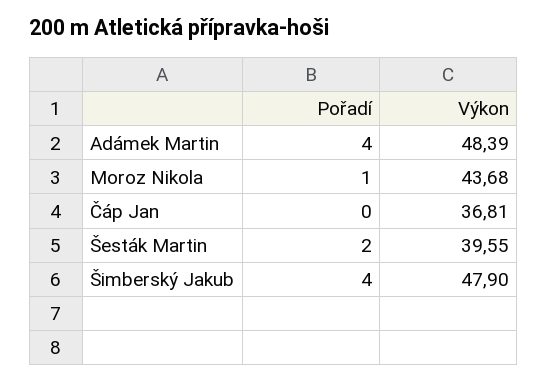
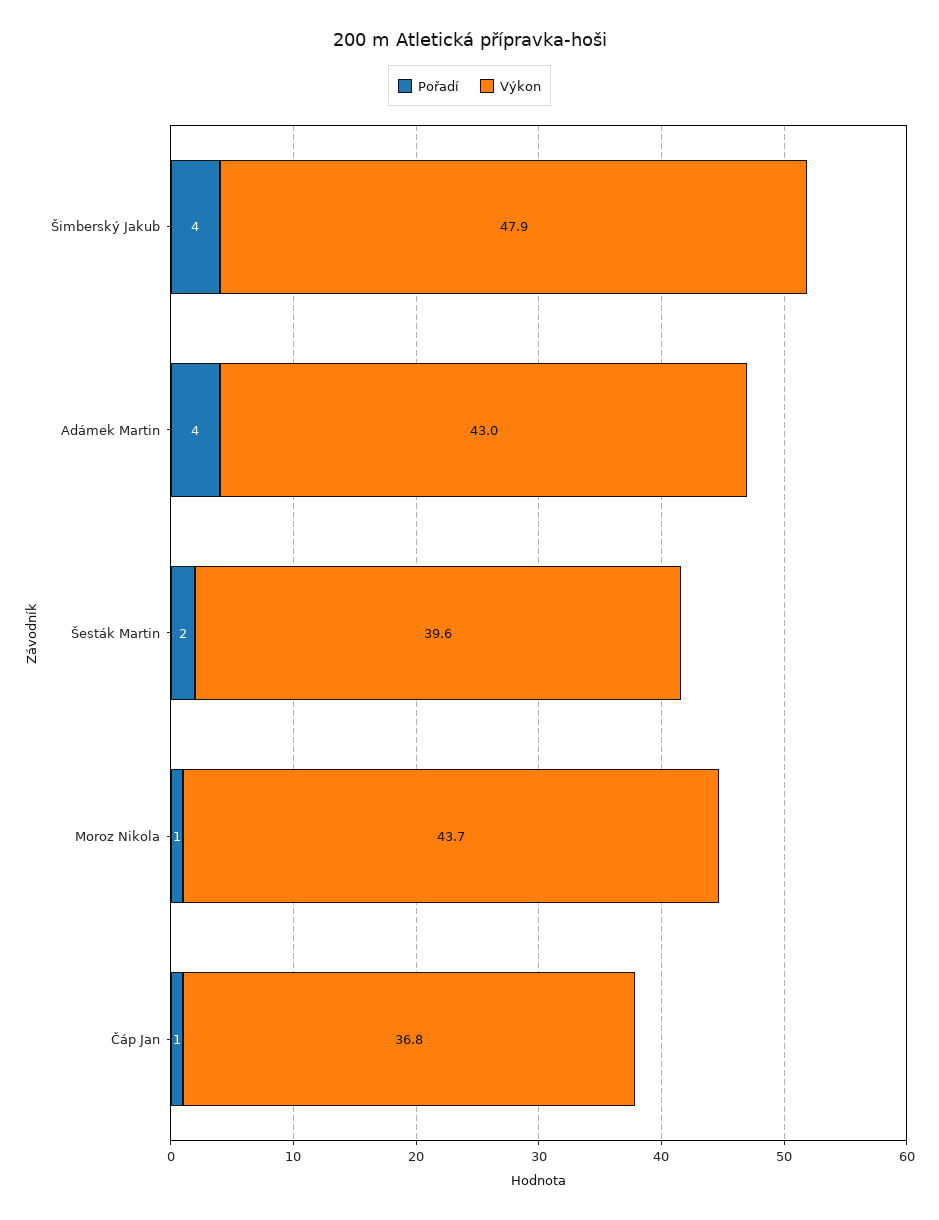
  {
    "Pořadí": {
      "Adámek Martin": 4,
      "Moroz Nikola": 1,
-     "Čáp Jan": 0,
+     "Čáp Jan": 1,
      "Šesták Martin": 2,
      "Šimberský Jakub": 4
    },
    "Výkon": {
-     "Adámek Martin": 48.39,
+     "Adámek Martin": 43,
      "Moroz Nikola": 43.68,
      "Čáp Jan": 36.81,
      "Šesták Martin": 39.55,
      "Šimberský Jakub": 47.9
    }
  }

